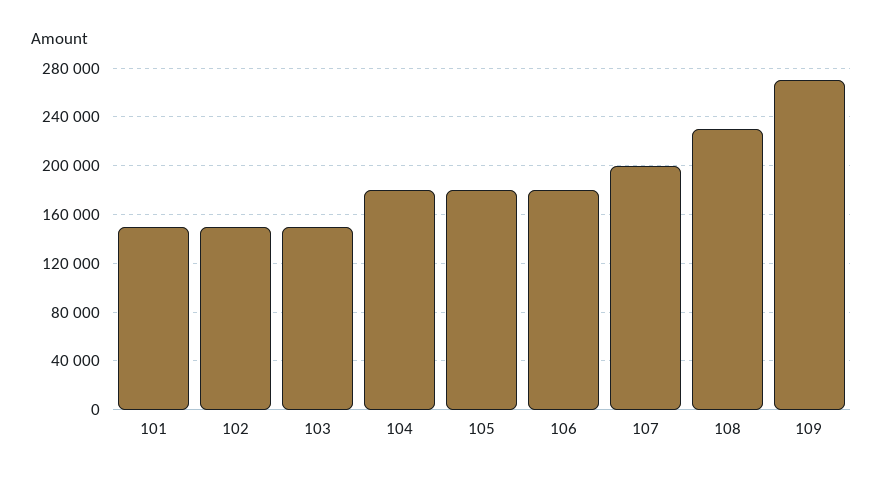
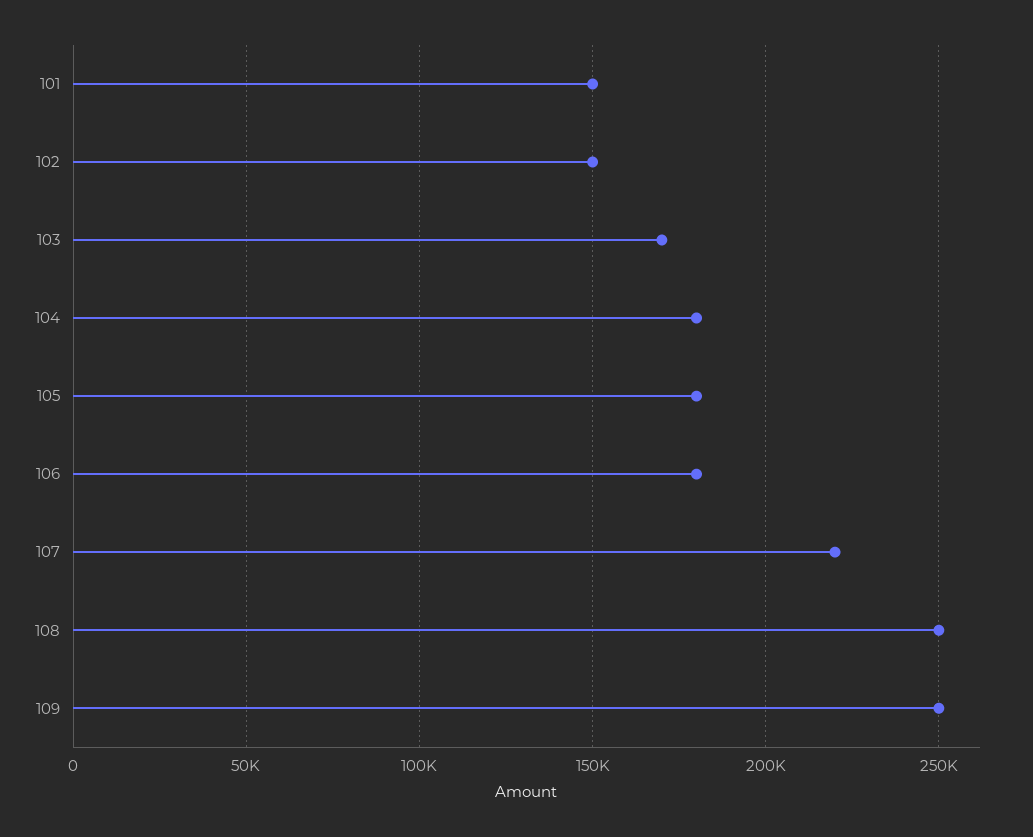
  {
    "101": 150000,
    "102": 150000,
-   "103": 150000,
+   "103": 170000,
    "104": 180000,
    "105": 180000,
    "106": 180000,
-   "107": 200000,
+   "107": 220000,
-   "108": 230000,
+   "108": 250000,
-   "109": 270000
+   "109": 250000
  }

